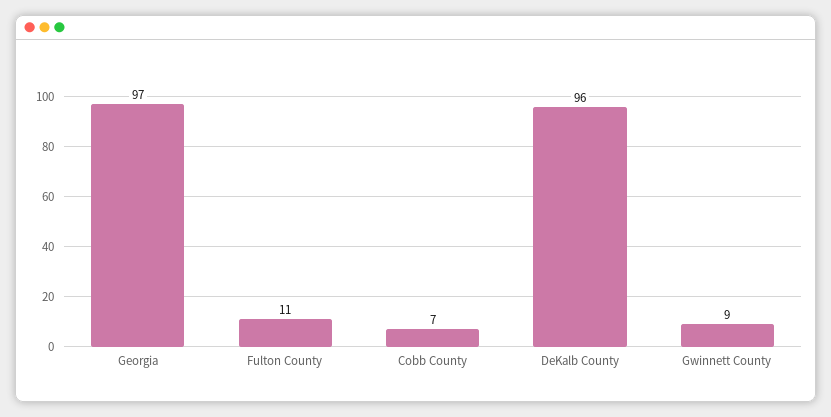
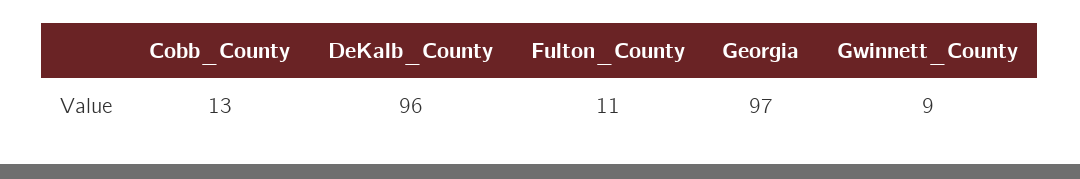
  {
    "Georgia": 97,
    "Fulton County": 11,
-   "Cobb County": 7,
+   "Cobb County": 13,
    "DeKalb County": 96,
    "Gwinnett County": 9
  }

